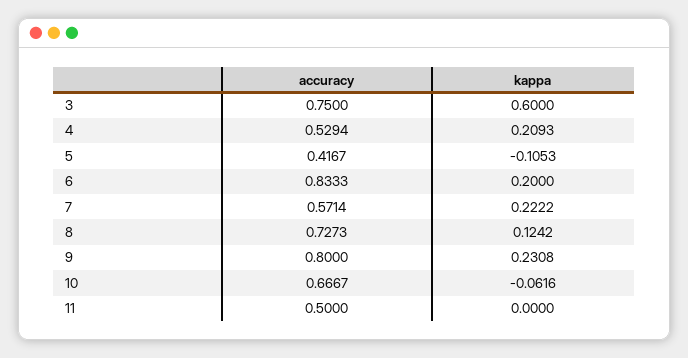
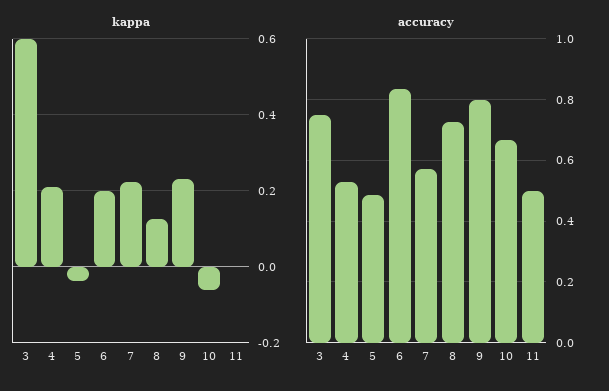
  {
    "accuracy": {
      "3": 0.75,
      "4": 0.5294,
-     "5": 0.4167,
+     "5": 0.48,
      "6": 0.8333,
      "7": 0.5714,
      "8": 0.7273,
      "9": 0.8,
      "10": 0.6667,
      "11": 0.5
    },
    "kappa": {
      "3": 0.6,
      "4": 0.2093,
-     "5": -0.1053,
+     "5": -0.04,
      "6": 0.2,
      "7": 0.2222,
      "8": 0.1242,
      "9": 0.2308,
      "10": -0.0616,
      "11": 0
    }
  }

